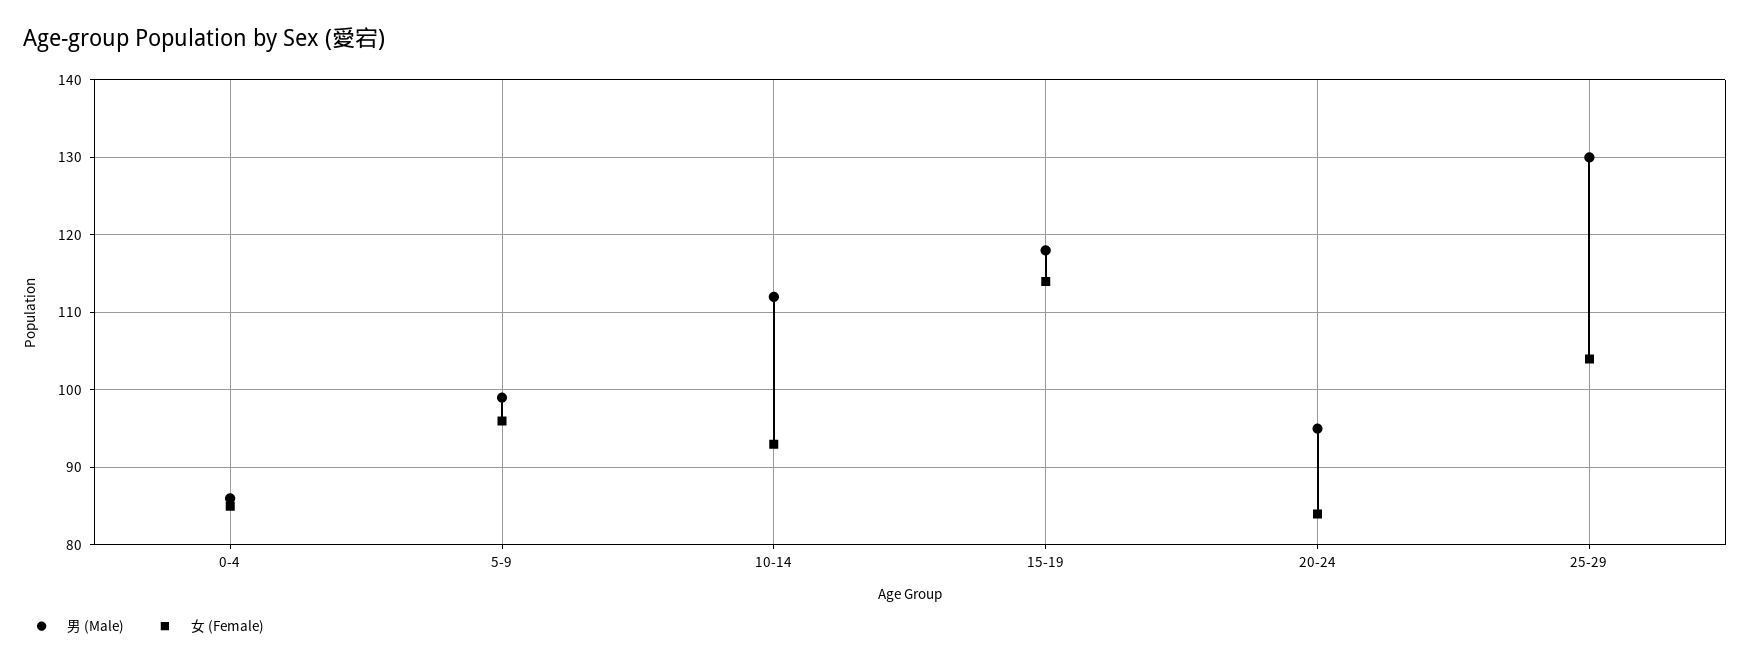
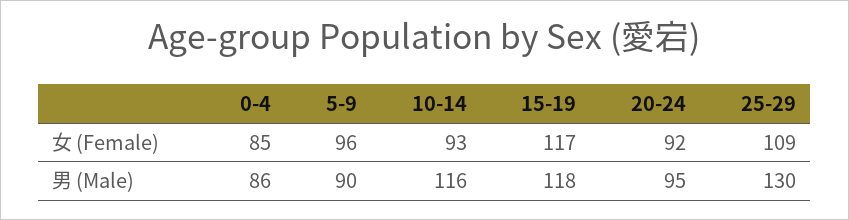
  {
    "男 (Male)": {
      "0-4": 86,
-     "5-9": 99,
+     "5-9": 90,
-     "10-14": 112,
+     "10-14": 116,
      "15-19": 118,
      "20-24": 95,
      "25-29": 130
    },
    "女 (Female)": {
      "0-4": 85,
      "5-9": 96,
      "10-14": 93,
-     "15-19": 114,
+     "15-19": 117,
-     "20-24": 84,
+     "20-24": 92,
-     "25-29": 104
+     "25-29": 109
    }
  }

